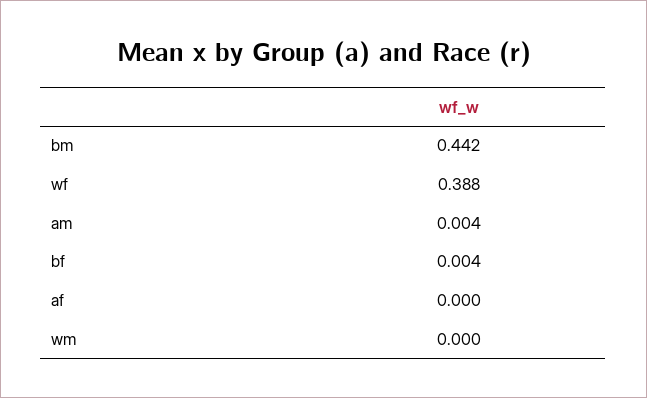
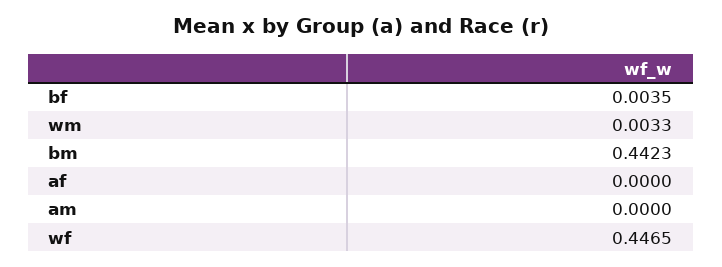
  {
    "bm": 0.4423,
-   "wf": 0.388,
+   "wf": 0.4465,
-   "am": 0.004,
+   "am": 0,
    "bf": 0.0035,
    "af": 0,
-   "wm": 0
+   "wm": 0.0033
  }

